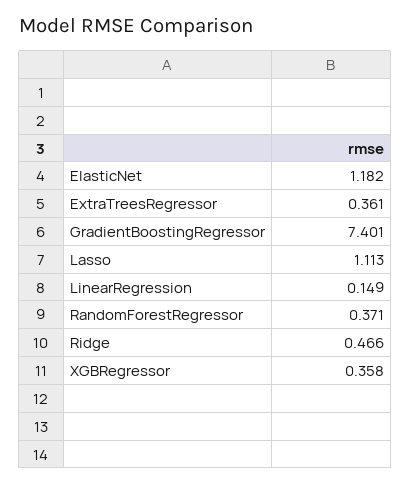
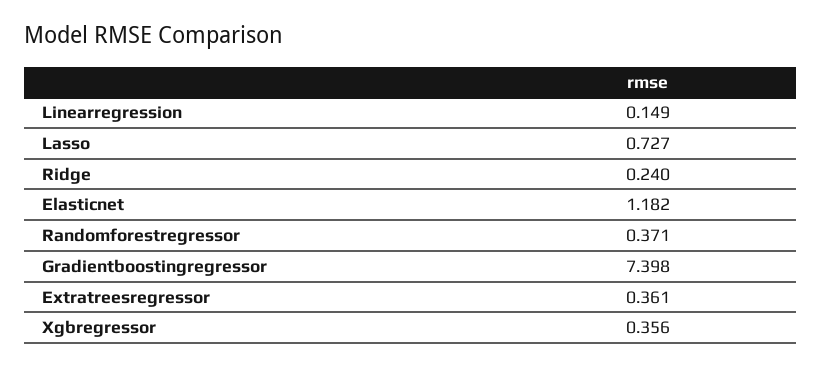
  {
    "ElasticNet": 1.182,
    "ExtraTreesRegressor": 0.361,
-   "GradientBoostingRegressor": 7.401,
+   "GradientBoostingRegressor": 7.398,
-   "Lasso": 1.113,
+   "Lasso": 0.727,
    "LinearRegression": 0.149,
    "RandomForestRegressor": 0.371,
-   "Ridge": 0.466,
+   "Ridge": 0.24,
-   "XGBRegressor": 0.358
+   "XGBRegressor": 0.356
  }

